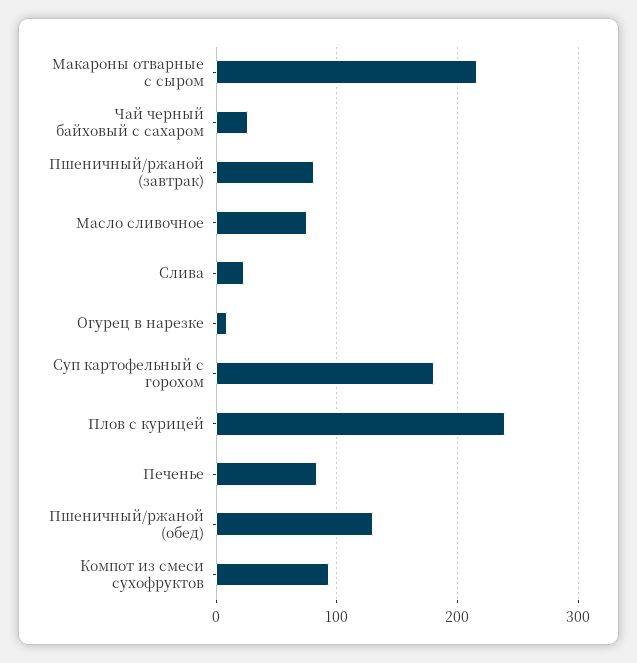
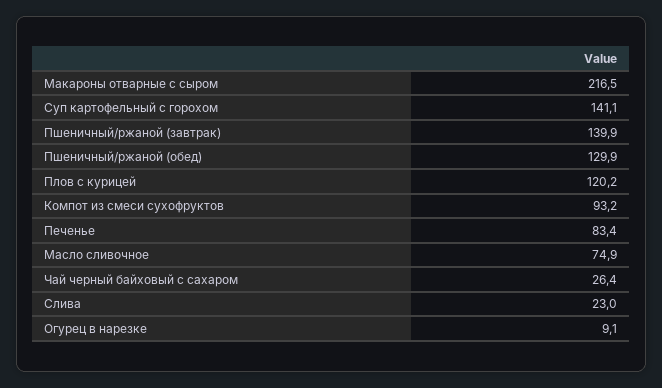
  {
    "Макароны отварные с сыром": 216.5,
    "Чай черный байховый с сахаром": 26.4,
-   "Пшеничный/ржаной (завтрак)": 80,
+   "Пшеничный/ржаной (завтрак)": 139.9,
    "Масло сливочное": 74.9,
    "Слива": 23,
    "Огурец в нарезке": 9.1,
-   "Суп картофельный с горохом": 180,
+   "Суп картофельный с горохом": 141.1,
-   "Плов с курицей": 240,
+   "Плов с курицей": 120.2,
    "Печенье": 83.4,
    "Пшеничный/ржаной (обед)": 129.9,
    "Компот из смеси сухофруктов": 93.2
  }

